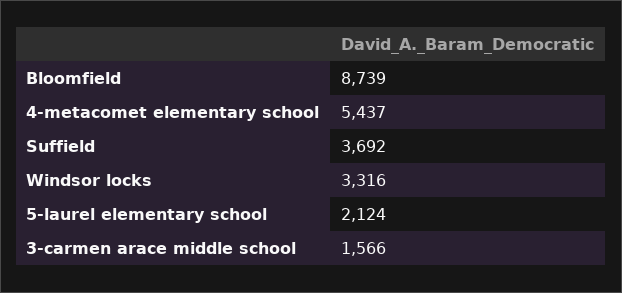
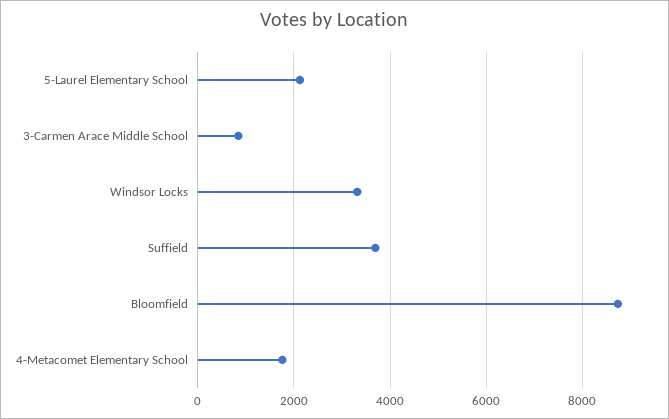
  {
    "Bloomfield": 8739,
-   "4-metacomet elementary school": 5437,
+   "4-metacomet elementary school": 1800,
    "Suffield": 3692,
    "Windsor locks": 3316,
    "5-laurel elementary school": 2124,
-   "3-carmen arace middle school": 1566
+   "3-carmen arace middle school": 800
  }

